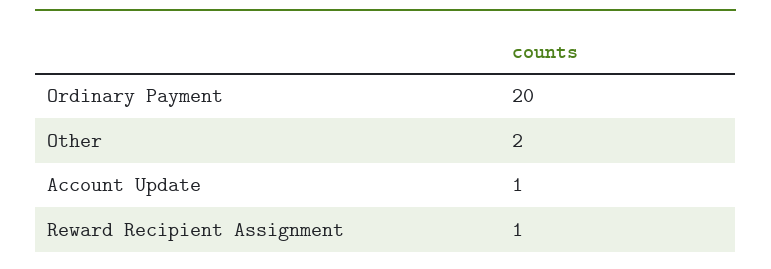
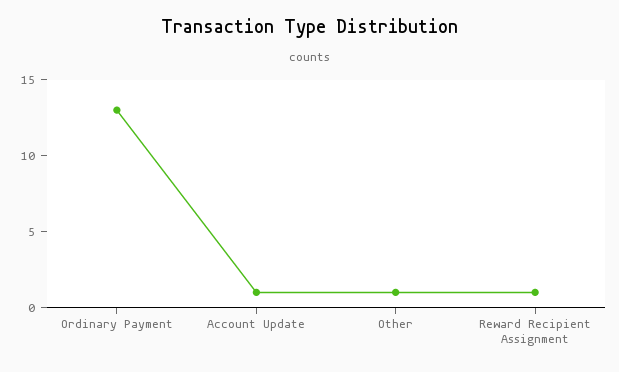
  {
-   "Ordinary Payment": 20,
+   "Ordinary Payment": 13,
-   "Other": 2,
+   "Other": 1,
    "Account Update": 1,
    "Reward Recipient Assignment": 1
  }

